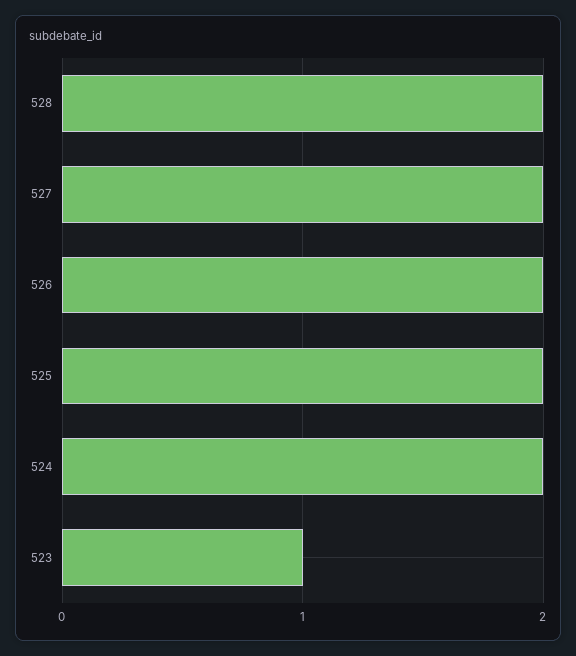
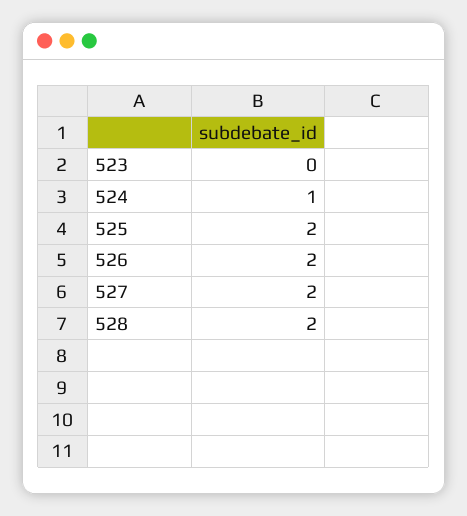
  {
    "528": 2,
    "527": 2,
    "526": 2,
    "525": 2,
-   "524": 2,
+   "524": 1,
-   "523": 1
+   "523": 0
  }

